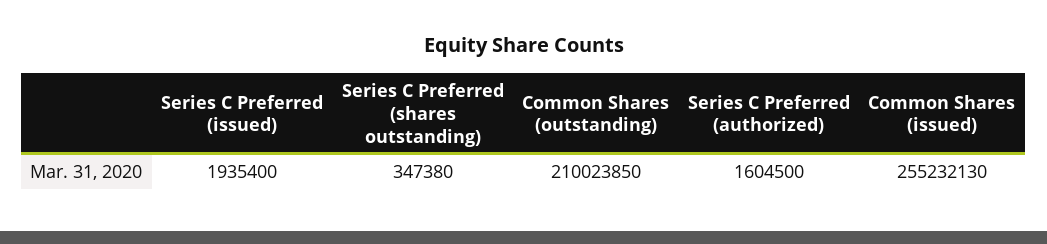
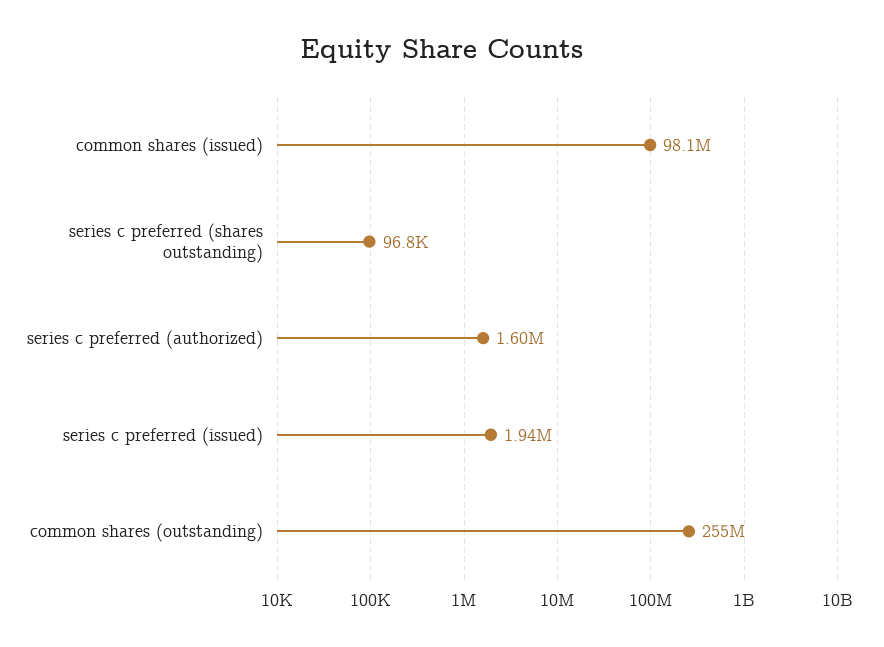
  {
    "Series C Preferred (issued)": 1935400,
-   "Series C Preferred (shares outstanding)": 347380,
+   "Series C Preferred (shares outstanding)": 96800,
-   "Common Shares (outstanding)": 210023850,
+   "Common Shares (outstanding)": 255000000,
    "Series C Preferred (authorized)": 1604500,
-   "Common Shares (issued)": 255232130
+   "Common Shares (issued)": 98100000
  }

